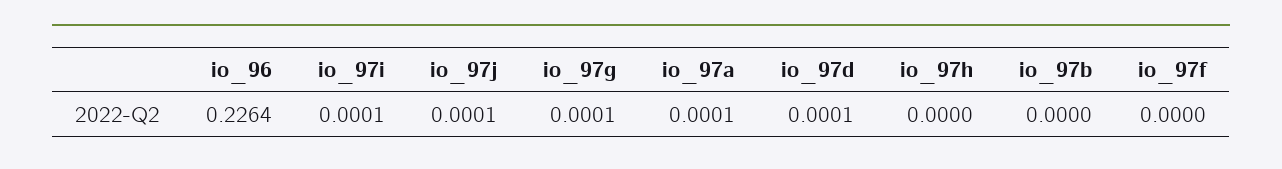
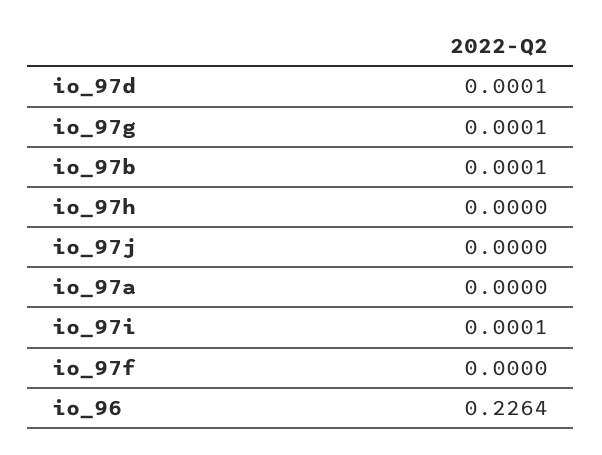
  {
    "io_96": 0.2264,
    "io_97i": 0.0001,
-   "io_97j": 0.0001,
+   "io_97j": 0,
    "io_97g": 0.0001,
-   "io_97a": 0.0001,
+   "io_97a": 0,
    "io_97d": 0.0001,
    "io_97h": 0,
-   "io_97b": 0,
+   "io_97b": 0.0001,
    "io_97f": 0
  }

